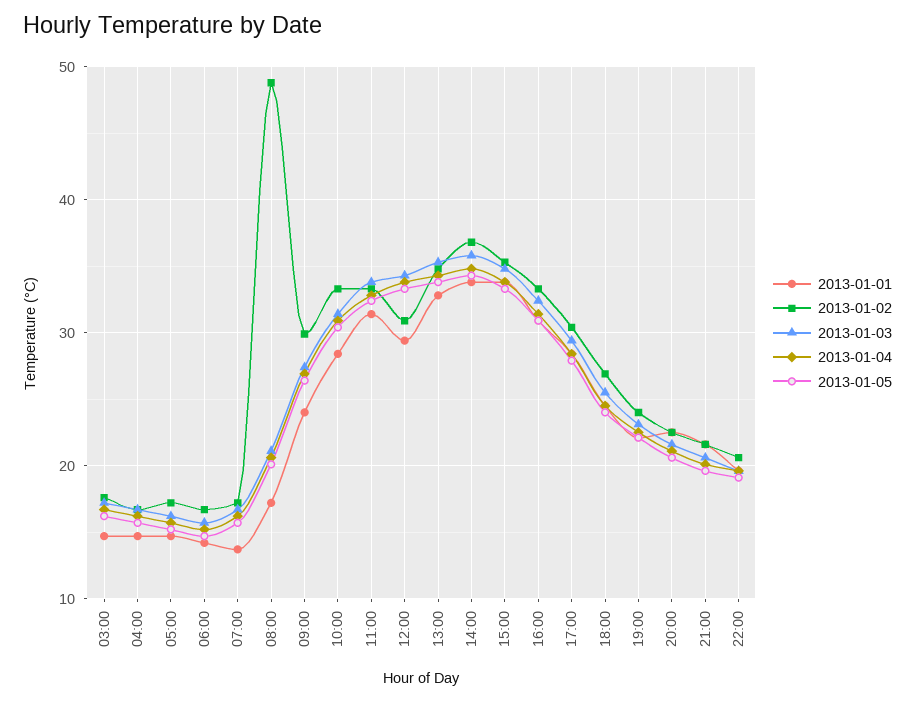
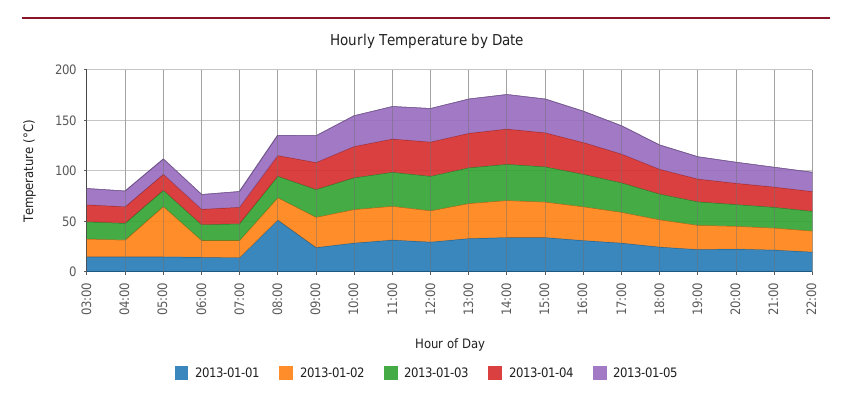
  {
    "2013-01-01": {
      "03:00": 15,
      "04:00": 15,
      "05:00": 15,
      "06:00": 14,
      "07:00": 14,
-     "08:00": 17,
+     "08:00": 50,
      "09:00": 24,
      "10:00": 28,
      "11:00": 31,
      "12:00": 29,
      "13:00": 33,
      "14:00": 34,
      "15:00": 34,
      "16:00": 31,
      "17:00": 28,
      "18:00": 25,
      "19:00": 22,
      "20:00": 23,
      "21:00": 22,
      "22:00": 20
    },
    "2013-01-02": {
      "03:00": 18,
      "04:00": 17,
-     "05:00": 17,
+     "05:00": 50,
      "06:00": 17,
      "07:00": 17,
-     "08:00": 49,
+     "08:00": 20,
      "09:00": 30,
      "10:00": 33,
      "11:00": 33,
      "12:00": 31,
      "13:00": 35,
      "14:00": 37,
      "15:00": 35,
      "16:00": 33,
      "17:00": 30,
      "18:00": 27,
      "19:00": 24,
      "20:00": 23,
      "21:00": 22,
      "22:00": 21
    },
    "2013-01-03": {
      "03:00": 17,
      "04:00": 17,
      "05:00": 16,
      "06:00": 16,
      "07:00": 17,
      "08:00": 21,
      "09:00": 27,
      "10:00": 31,
      "11:00": 34,
      "12:00": 34,
      "13:00": 35,
      "14:00": 36,
      "15:00": 35,
      "16:00": 32,
      "17:00": 29,
      "18:00": 26,
      "19:00": 23,
      "20:00": 22,
      "21:00": 21,
      "22:00": 20
    },
    "2013-01-04": {
      "03:00": 17,
      "04:00": 16,
      "05:00": 16,
      "06:00": 15,
      "07:00": 16,
      "08:00": 21,
      "09:00": 27,
      "10:00": 31,
      "11:00": 33,
      "12:00": 34,
      "13:00": 34,
      "14:00": 35,
      "15:00": 34,
      "16:00": 31,
      "17:00": 28,
      "18:00": 25,
      "19:00": 23,
      "20:00": 21,
      "21:00": 20,
      "22:00": 20
    },
    "2013-01-05": {
      "03:00": 16,
      "04:00": 16,
      "05:00": 15,
      "06:00": 15,
      "07:00": 16,
      "08:00": 20,
      "09:00": 26,
      "10:00": 30,
      "11:00": 32,
      "12:00": 33,
      "13:00": 34,
      "14:00": 34,
      "15:00": 33,
      "16:00": 31,
      "17:00": 28,
      "18:00": 24,
      "19:00": 22,
      "20:00": 21,
      "21:00": 20,
      "22:00": 19
    }
  }

